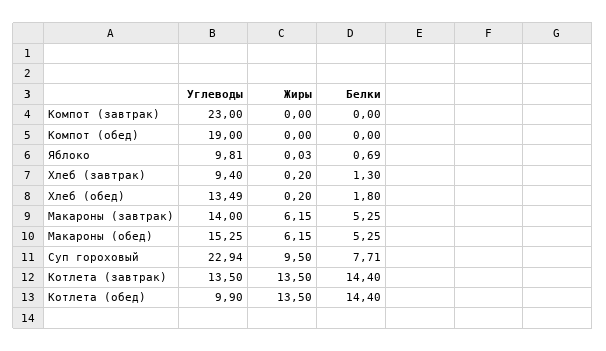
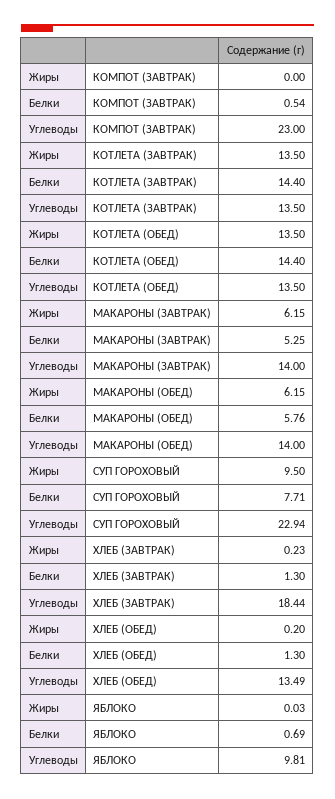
  {
    "Углеводы": {
      "Компот (завтрак)": 23,
-     "Компот (обед)": 19,
      "Яблоко": 9.81,
-     "Хлеб (завтрак)": 9.4,
+     "Хлеб (завтрак)": 18.44,
      "Хлеб (обед)": 13.49,
      "Макароны (завтрак)": 14,
-     "Макароны (обед)": 15.25,
+     "Макароны (обед)": 14,
      "Суп гороховый": 22.94,
      "Котлета (завтрак)": 13.5,
-     "Котлета (обед)": 9.9
+     "Котлета (обед)": 13.5
    },
    "Жиры": {
      "Компот (завтрак)": 0,
-     "Компот (обед)": 0,
      "Яблоко": 0.03,
-     "Хлеб (завтрак)": 0.2,
+     "Хлеб (завтрак)": 0.23,
      "Хлеб (обед)": 0.2,
      "Макароны (завтрак)": 6.15,
      "Макароны (обед)": 6.15,
      "Суп гороховый": 9.5,
      "Котлета (завтрак)": 13.5,
      "Котлета (обед)": 13.5
    },
    "Белки": {
-     "Компот (завтрак)": 0,
+     "Компот (завтрак)": 0.54,
-     "Компот (обед)": 0,
      "Яблоко": 0.69,
      "Хлеб (завтрак)": 1.3,
-     "Хлеб (обед)": 1.8,
+     "Хлеб (обед)": 1.3,
      "Макароны (завтрак)": 5.25,
-     "Макароны (обед)": 5.25,
+     "Макароны (обед)": 5.76,
      "Суп гороховый": 7.71,
      "Котлета (завтрак)": 14.4,
      "Котлета (обед)": 14.4
    }
  }

